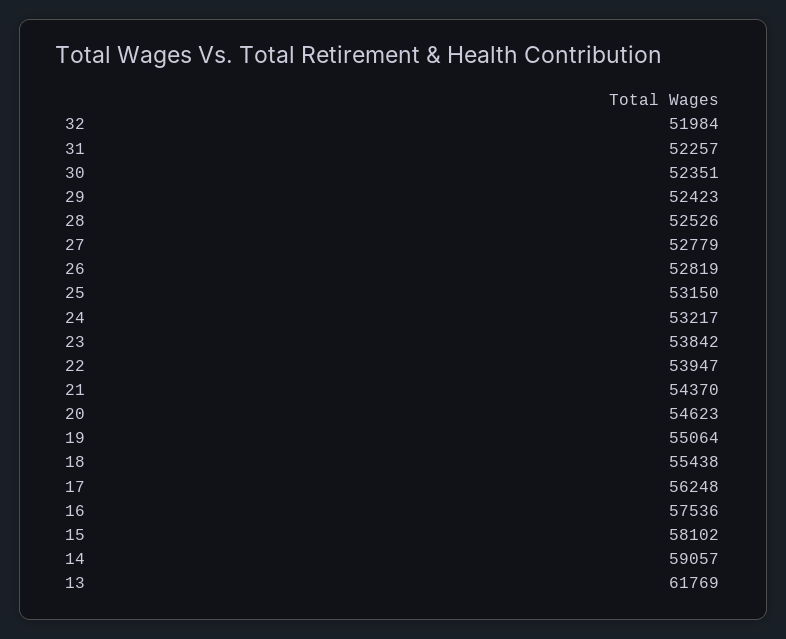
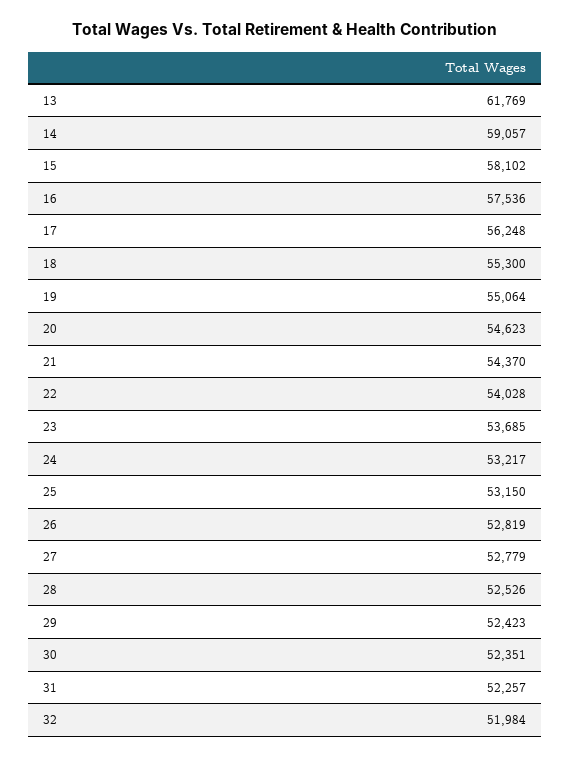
  {
    "32": 51984,
    "31": 52257,
    "30": 52351,
    "29": 52423,
    "28": 52526,
    "27": 52779,
    "26": 52819,
    "25": 53150,
    "24": 53217,
-   "23": 53842,
+   "23": 53685,
-   "22": 53947,
+   "22": 54028,
    "21": 54370,
    "20": 54623,
    "19": 55064,
-   "18": 55438,
+   "18": 55300,
    "17": 56248,
    "16": 57536,
    "15": 58102,
    "14": 59057,
    "13": 61769
  }

